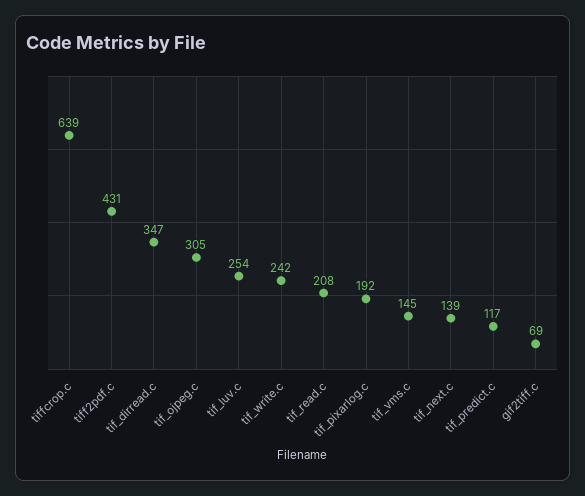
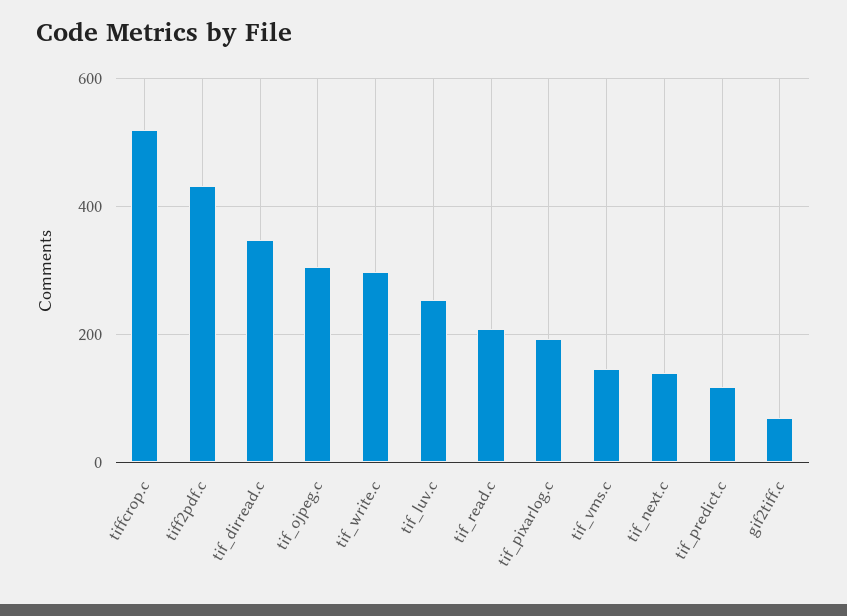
  {
-   "tiffcrop.c": 639,
+   "tiffcrop.c": 520,
    "tiff2pdf.c": 431,
    "tif_dirread.c": 347,
    "tif_ojpeg.c": 305,
    "tif_luv.c": 254,
-   "tif_write.c": 242,
+   "tif_write.c": 300,
    "tif_read.c": 208,
    "tif_pixarlog.c": 192,
    "tif_vms.c": 145,
    "tif_next.c": 139,
    "tif_predict.c": 117,
    "gif2tiff.c": 69
  }

